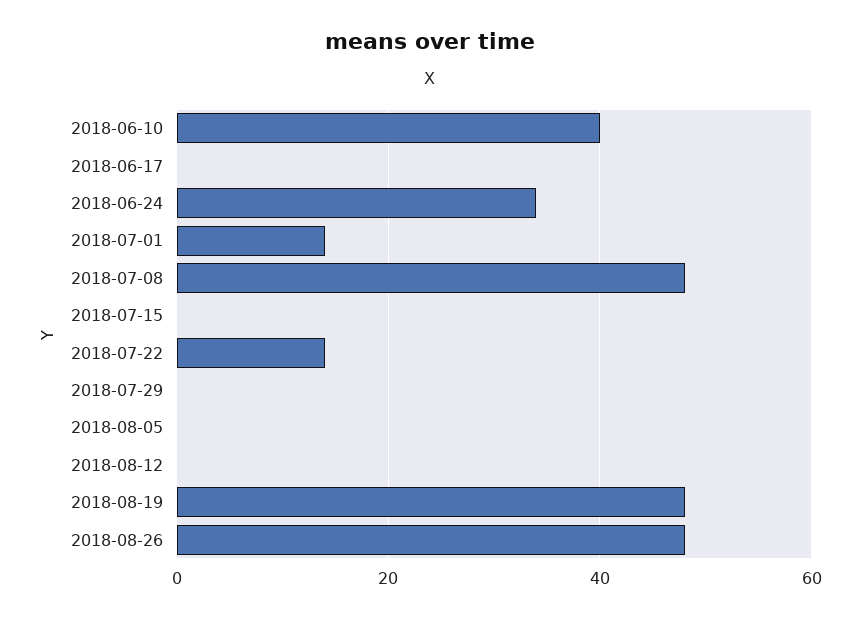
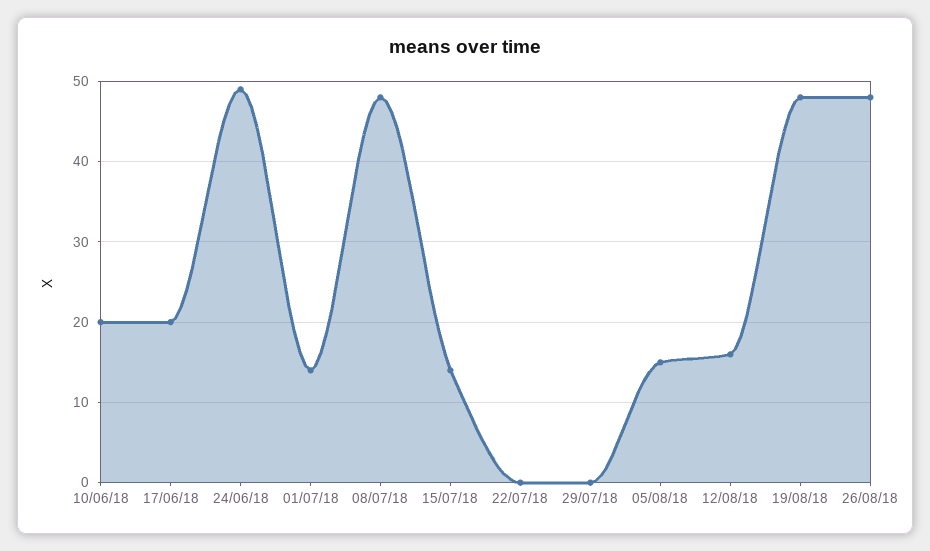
  {
-   "2018-06-10": 40,
+   "2018-06-10": 20,
-   "2018-06-17": 0,
+   "2018-06-17": 20,
-   "2018-06-24": 35,
+   "2018-06-24": 49,
    "2018-07-01": 14,
    "2018-07-08": 48,
-   "2018-07-15": 0,
+   "2018-07-15": 14,
-   "2018-07-22": 15,
+   "2018-07-22": 0,
    "2018-07-29": 0,
-   "2018-08-05": 0,
+   "2018-08-05": 15,
-   "2018-08-12": 0,
+   "2018-08-12": 16,
    "2018-08-19": 48,
    "2018-08-26": 48
  }

